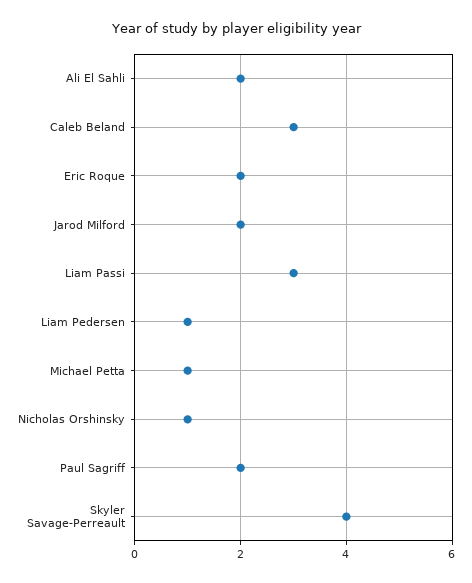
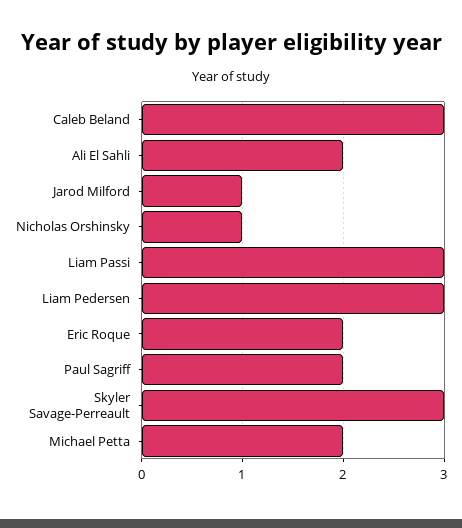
  {
    "Ali El Sahli": 2,
    "Caleb Beland": 3,
    "Eric Roque": 2,
-   "Jarod Milford": 2,
+   "Jarod Milford": 1,
    "Liam Passi": 3,
-   "Liam Pedersen": 1,
+   "Liam Pedersen": 3,
-   "Michael Petta": 1,
+   "Michael Petta": 2,
    "Nicholas Orshinsky": 1,
    "Paul Sagriff": 2,
-   "Skyler Savage-Perreault": 4
+   "Skyler Savage-Perreault": 3
  }

